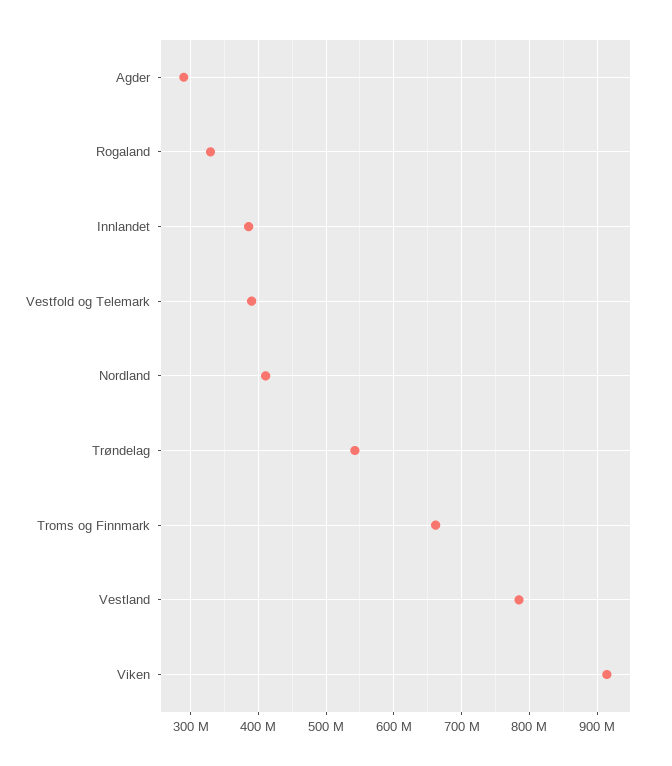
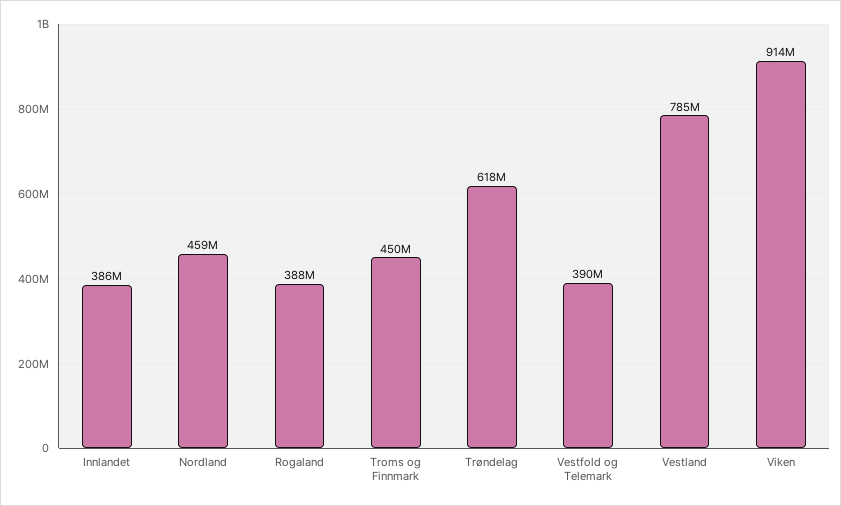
  {
-   "Agder": 290000000,
-   "Rogaland": 330000000,
+   "Rogaland": 388000000,
    "Innlandet": 386000000,
    "Vestfold og Telemark": 390000000,
-   "Nordland": 410000000,
+   "Nordland": 459000000,
-   "Trøndelag": 540000000,
+   "Trøndelag": 618000000,
-   "Troms og Finnmark": 660000000,
+   "Troms og Finnmark": 450000000,
    "Vestland": 785000000,
    "Viken": 914000000
  }

